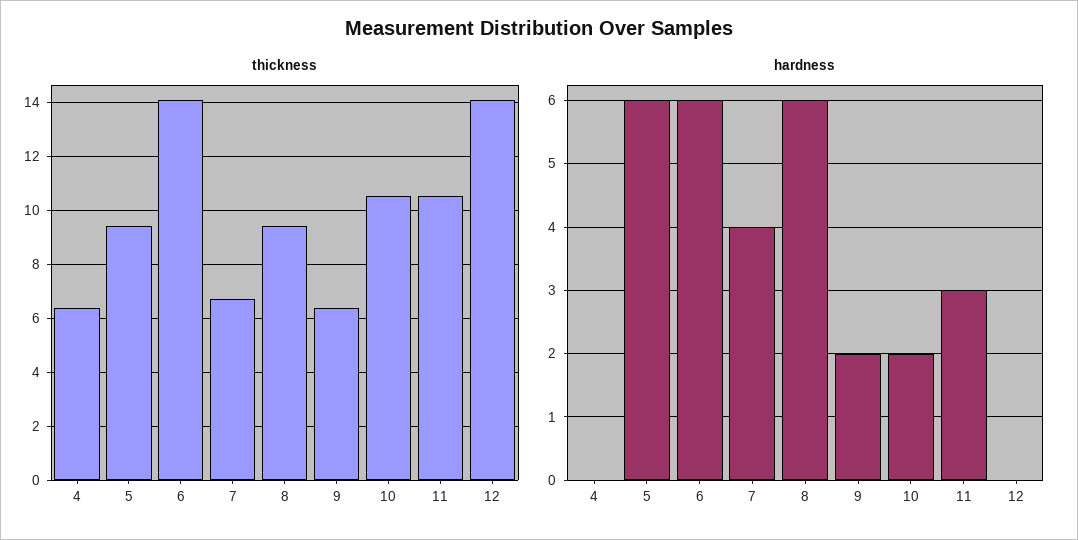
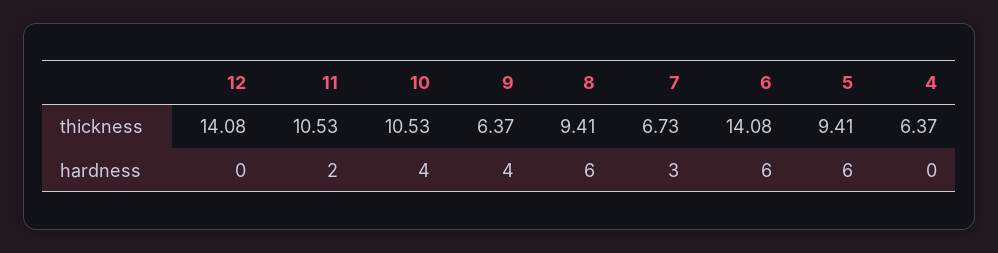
  {
    "thickness": {
      "4": 6.37,
      "5": 9.41,
      "6": 14.08,
      "7": 6.73,
      "8": 9.41,
      "9": 6.37,
      "10": 10.53,
      "11": 10.53,
      "12": 14.08
    },
    "hardness": {
      "4": 0,
      "5": 6,
      "6": 6,
-     "7": 4,
+     "7": 3,
      "8": 6,
-     "9": 2,
+     "9": 4,
-     "10": 2,
+     "10": 4,
-     "11": 3,
+     "11": 2,
      "12": 0
    }
  }

